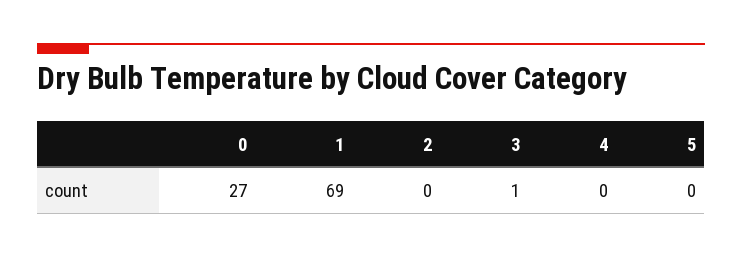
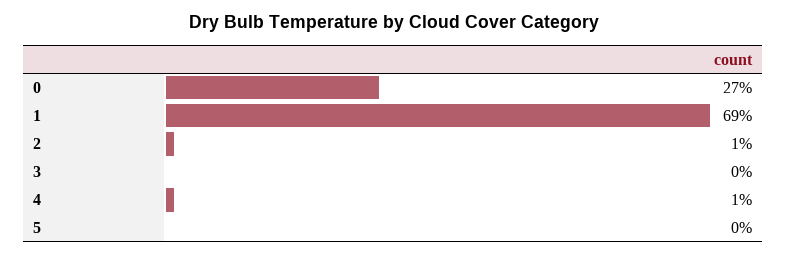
  {
    "0": 27,
    "1": 69,
-   "2": 0,
+   "2": 1,
-   "3": 1,
+   "3": 0,
-   "4": 0,
+   "4": 1,
    "5": 0
  }

